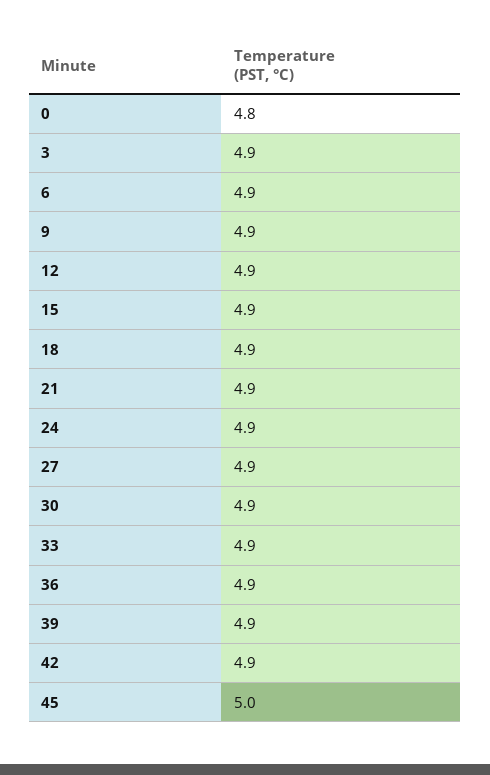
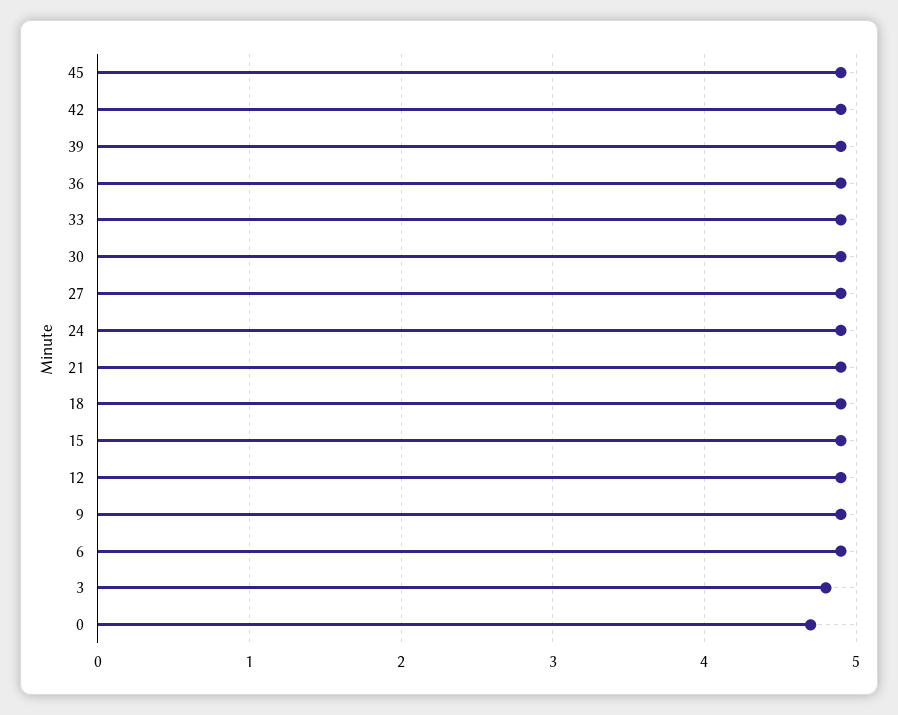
  {
-   "0": 4.8,
+   "0": 4.7,
-   "3": 4.9,
+   "3": 4.8,
    "6": 4.9,
    "9": 4.9,
    "12": 4.9,
    "15": 4.9,
    "18": 4.9,
    "21": 4.9,
    "24": 4.9,
    "27": 4.9,
    "30": 4.9,
    "33": 4.9,
    "36": 4.9,
    "39": 4.9,
    "42": 4.9,
-   "45": 5
+   "45": 4.9
  }

